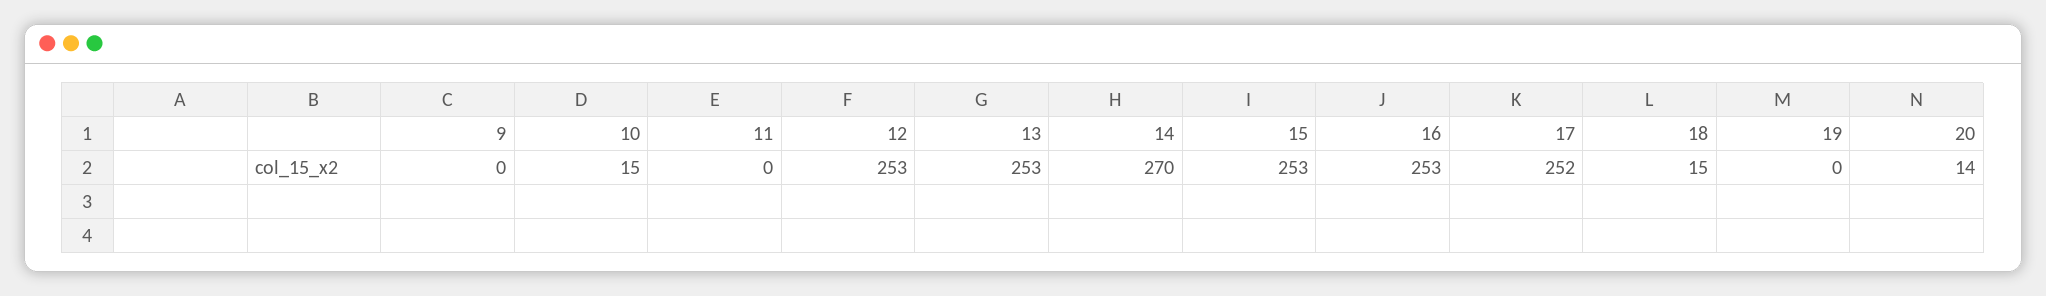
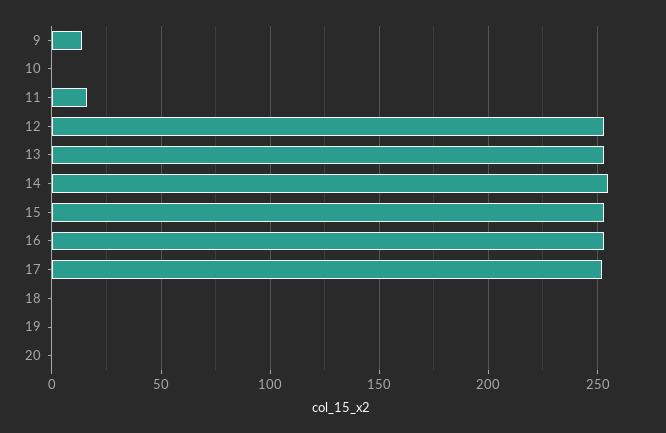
  {
-   "9": 0,
+   "9": 15,
-   "10": 15,
+   "10": 0,
-   "11": 0,
+   "11": 15,
    "12": 253,
    "13": 253,
-   "14": 270,
+   "14": 255,
    "15": 253,
    "16": 253,
    "17": 252,
-   "18": 15,
+   "18": 0,
    "19": 0,
-   "20": 14
+   "20": 0
  }

